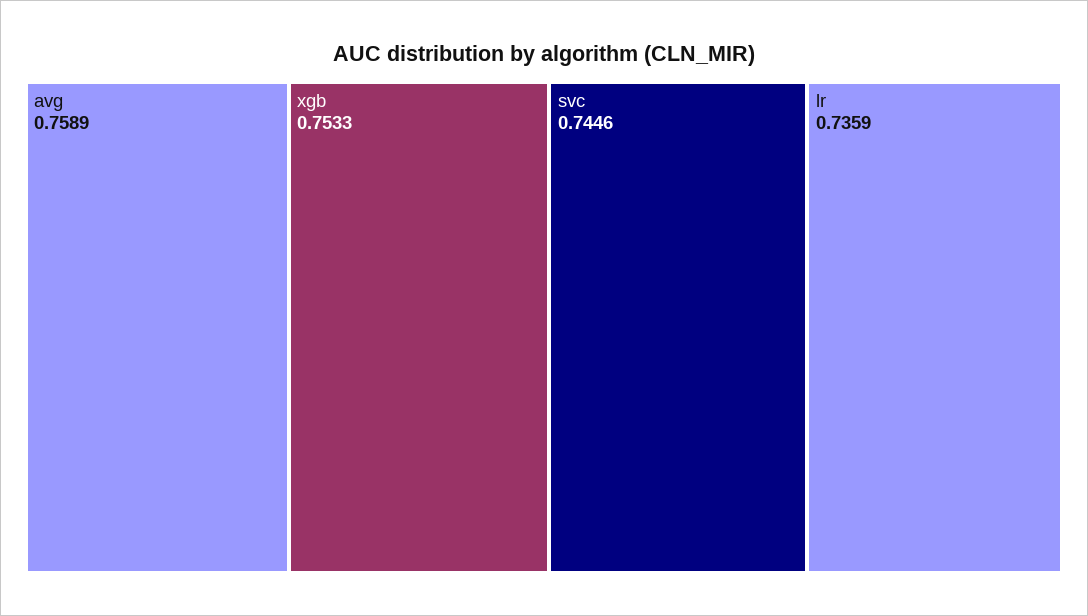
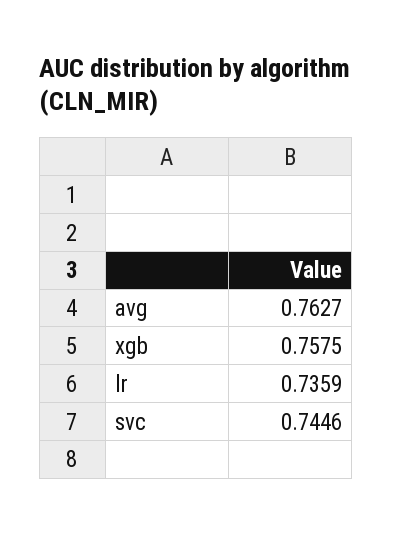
  {
-   "avg": 0.7589,
+   "avg": 0.7627,
-   "xgb": 0.7533,
+   "xgb": 0.7575,
    "svc": 0.7446,
    "lr": 0.7359
  }

